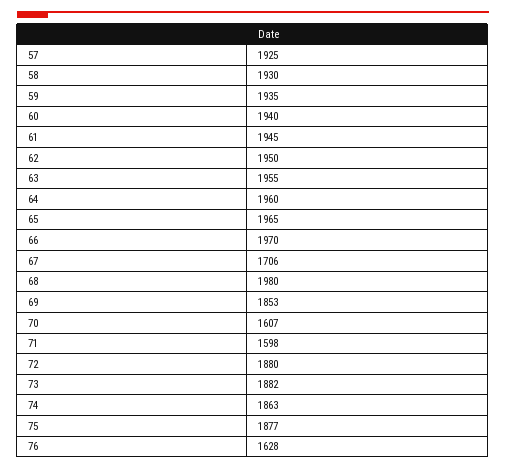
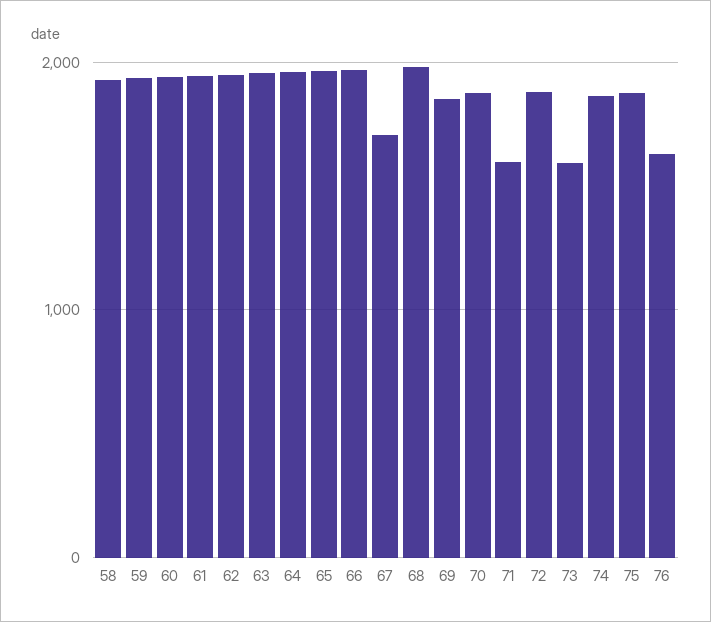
  {
-   "57": 1925,
    "58": 1930,
    "59": 1935,
    "60": 1940,
    "61": 1945,
    "62": 1950,
    "63": 1955,
    "64": 1960,
    "65": 1965,
    "66": 1970,
    "67": 1706,
    "68": 1980,
    "69": 1853,
-   "70": 1607,
+   "70": 1900,
    "71": 1598,
    "72": 1880,
-   "73": 1882,
+   "73": 1600,
    "74": 1863,
    "75": 1877,
    "76": 1628
  }

